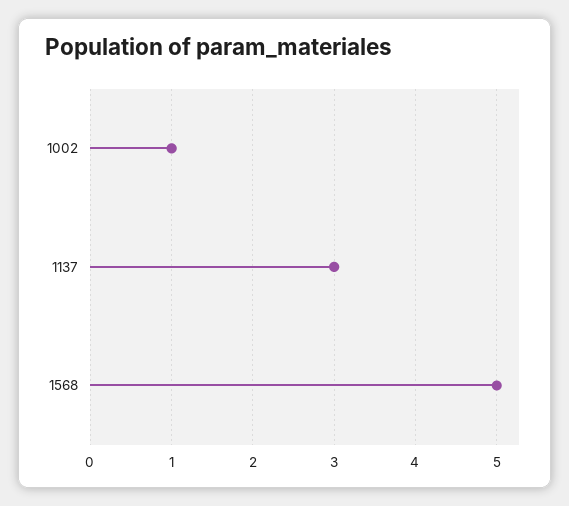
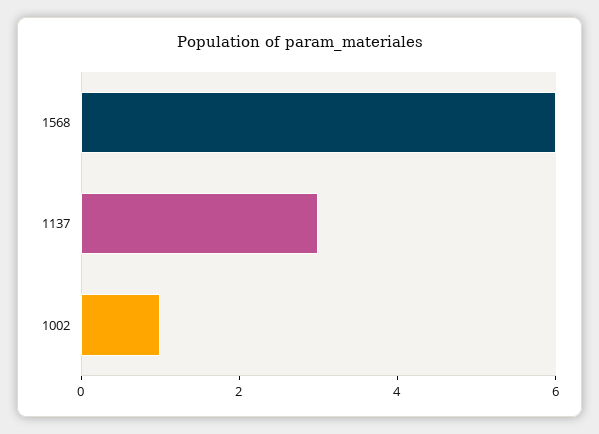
  {
    "1002": 1,
    "1137": 3,
-   "1568": 5
+   "1568": 6
  }

